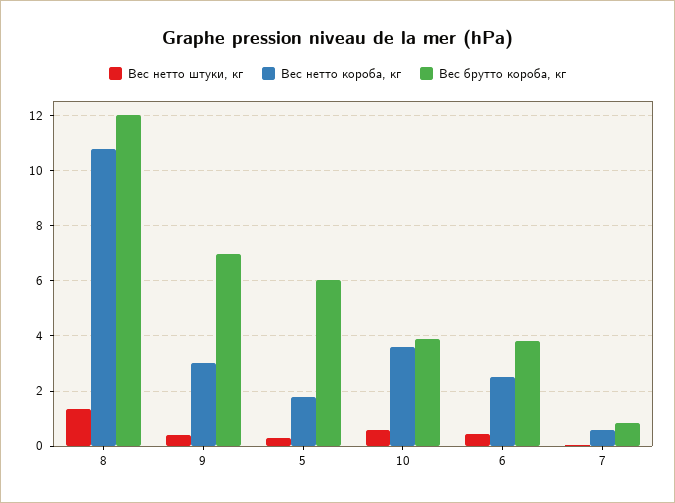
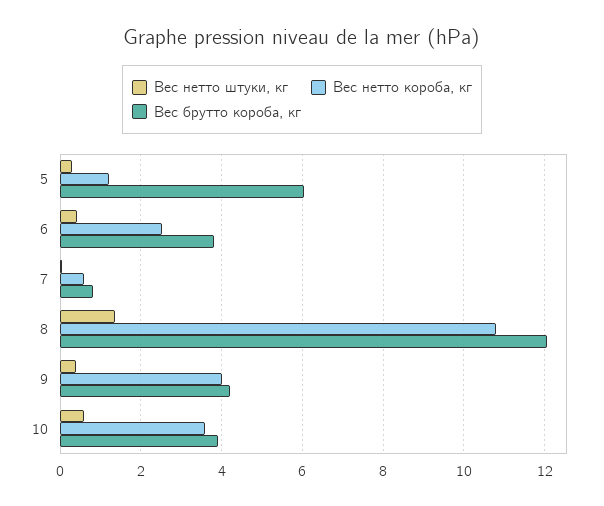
  {
    "Вес нетто штуки, кг": {
      "8": 1.4,
      "9": 0.4,
      "5": 0.4,
      "10": 0.6,
      "6": 0.4,
      "7": 0
    },
    "Вес нетто короба, кг": {
      "8": 10.8,
-     "9": 3,
+     "9": 4,
-     "5": 1.75,
+     "5": 1.2,
      "10": 3.6,
      "6": 2.6,
      "7": 0.6
    },
    "Вес брутто короба, кг": {
      "8": 12,
-     "9": 7,
+     "9": 4.2,
      "5": 6,
      "10": 4,
      "6": 3.8,
      "7": 0.8
    }
  }

